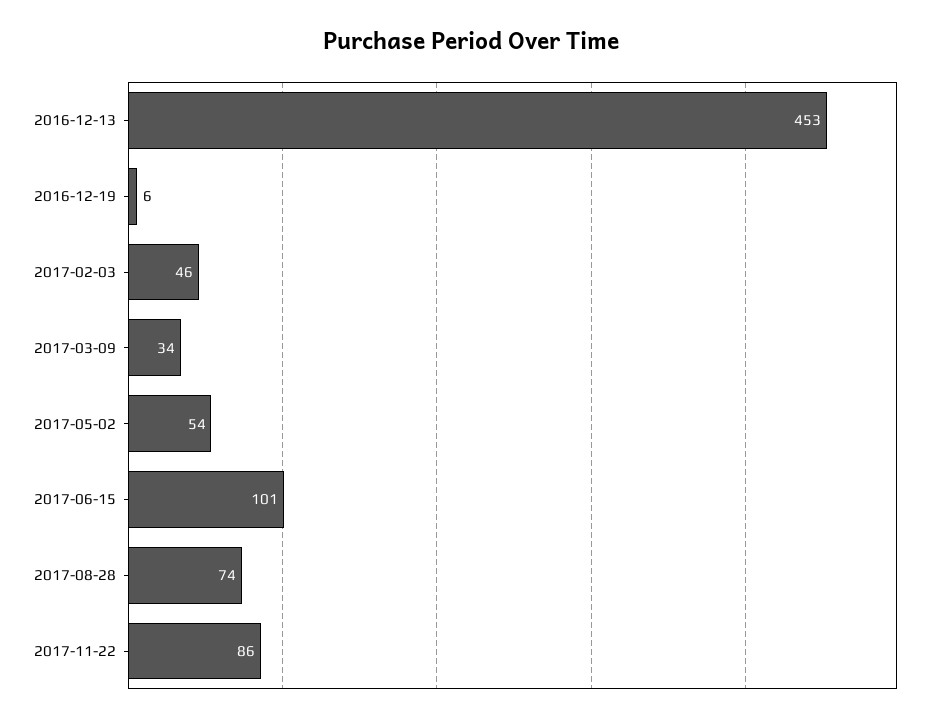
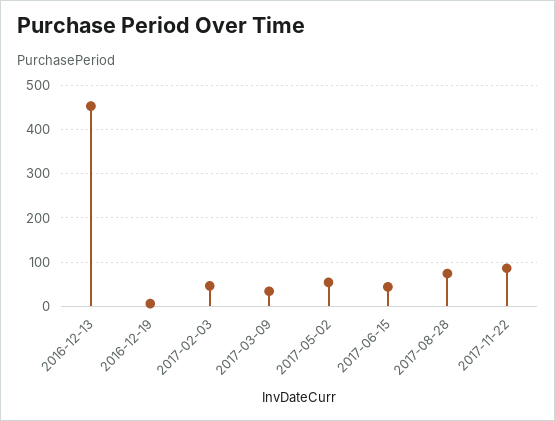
  {
    "2016-12-13": 453,
    "2016-12-19": 6,
    "2017-02-03": 46,
    "2017-03-09": 34,
    "2017-05-02": 54,
-   "2017-06-15": 101,
+   "2017-06-15": 40,
    "2017-08-28": 74,
    "2017-11-22": 86
  }

